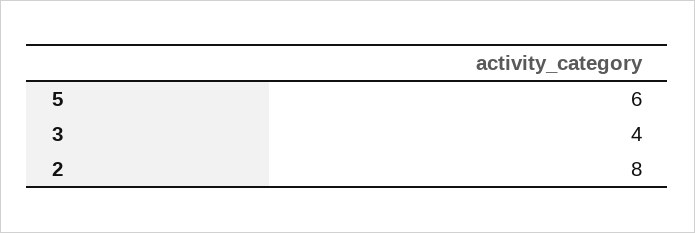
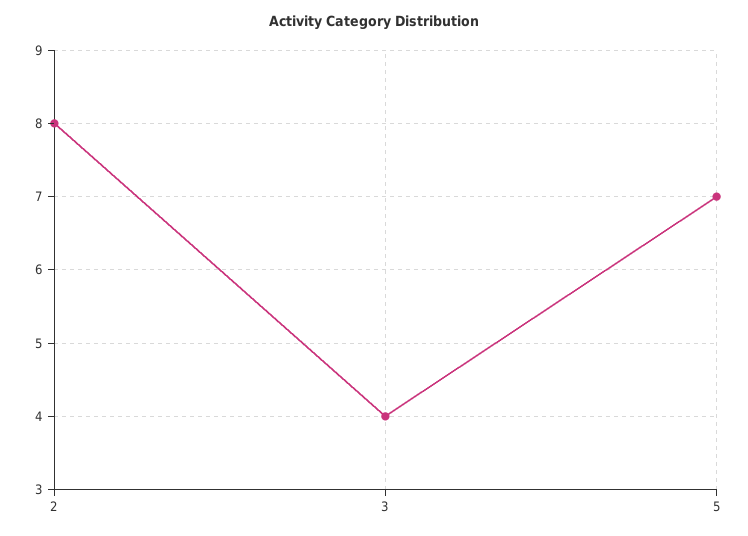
  {
-   "5": 6,
+   "5": 7,
    "3": 4,
    "2": 8
  }

